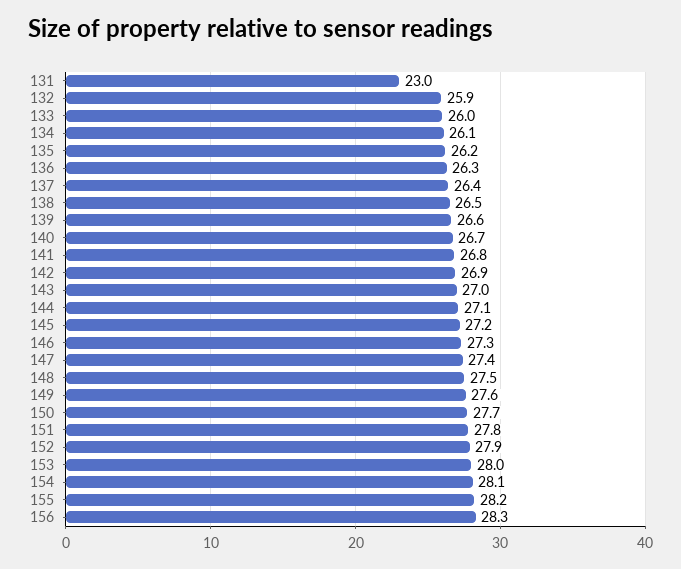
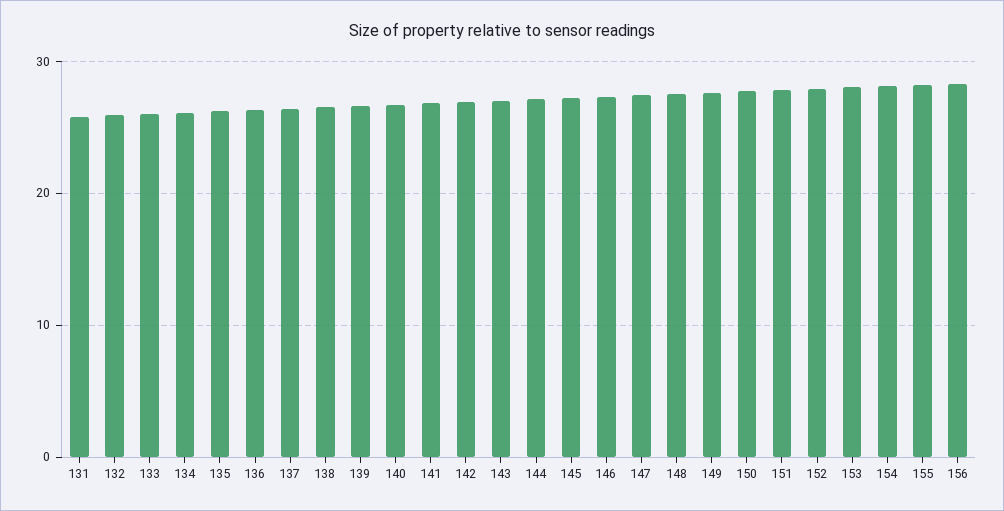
  {
-   "131": 23,
+   "131": 26,
    "132": 25.9,
    "133": 26,
    "134": 26.1,
    "135": 26.2,
    "136": 26.3,
    "137": 26.4,
    "138": 26.5,
    "139": 26.6,
    "140": 26.7,
    "141": 26.8,
    "142": 26.9,
    "143": 27,
    "144": 27.1,
    "145": 27.2,
    "146": 27.3,
    "147": 27.4,
    "148": 27.5,
    "149": 27.6,
    "150": 27.7,
    "151": 27.8,
    "152": 27.9,
    "153": 28,
    "154": 28.1,
    "155": 28.2,
    "156": 28.3
  }

